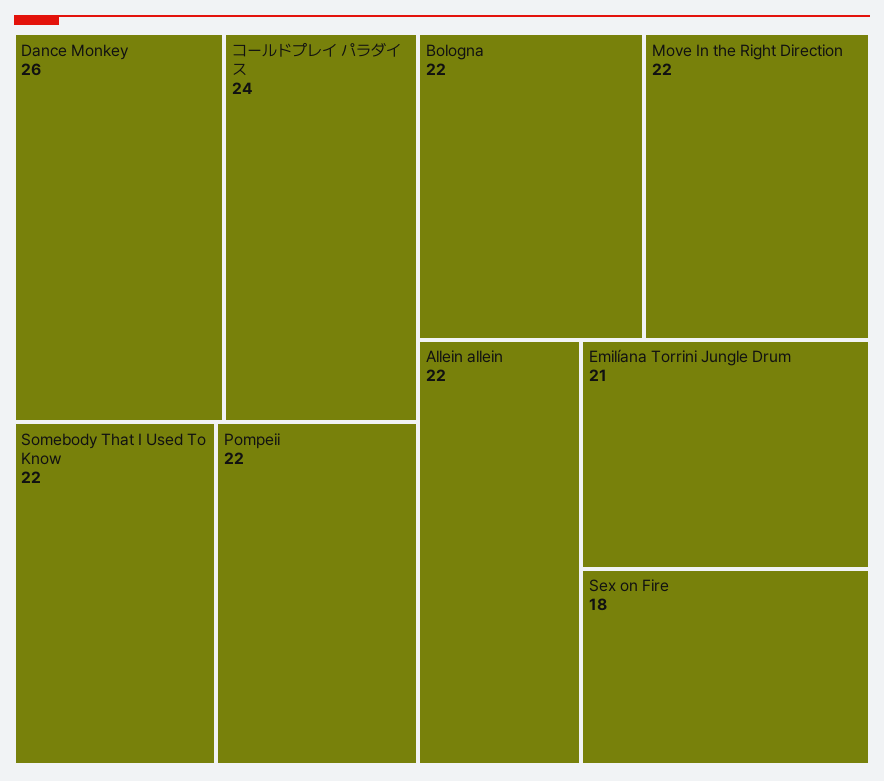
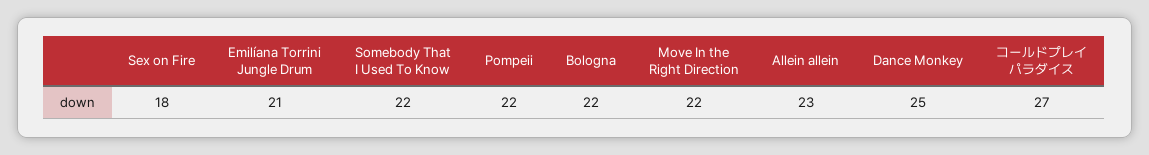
  {
-   "Dance Monkey": 26,
+   "Dance Monkey": 25,
-   "コールドプレイ パラダイス": 24,
+   "コールドプレイ パラダイス": 27,
    "Somebody That I Used To Know": 22,
    "Pompeii": 22,
    "Bologna": 22,
    "Move In the Right Direction": 22,
-   "Allein allein": 22,
+   "Allein allein": 23,
    "Emilíana Torrini Jungle Drum": 21,
    "Sex on Fire": 18
  }

